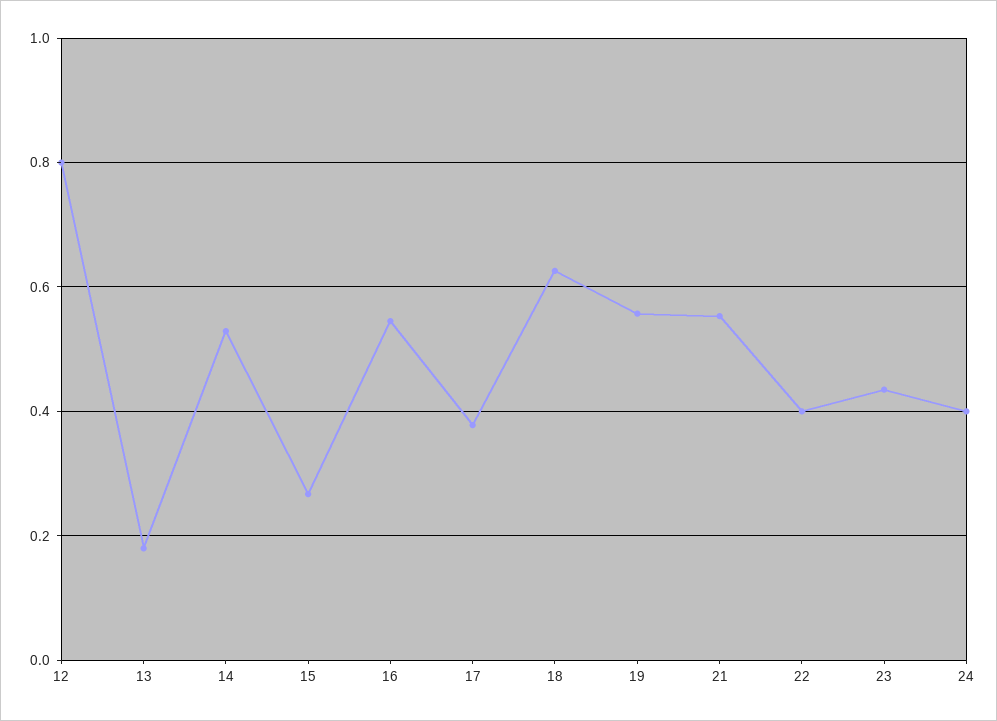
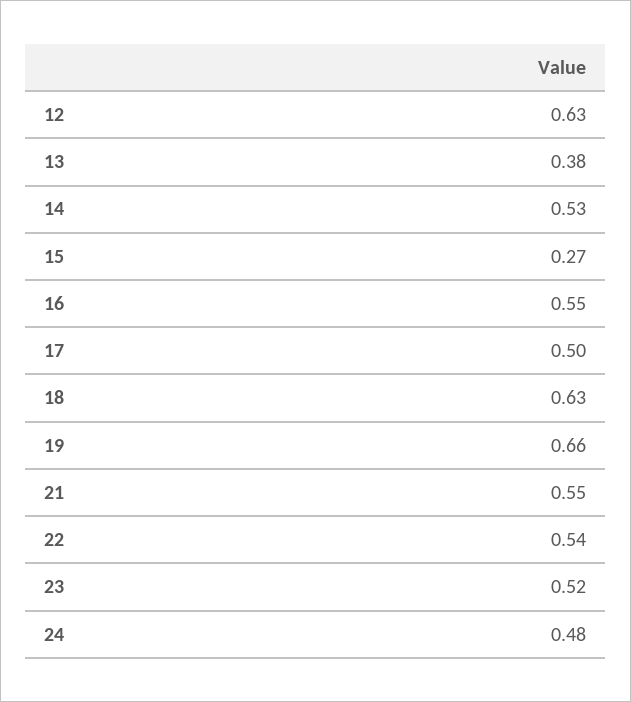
  {
-   "12": 0.8,
+   "12": 0.63,
-   "13": 0.18,
+   "13": 0.38,
    "14": 0.53,
    "15": 0.27,
    "16": 0.55,
-   "17": 0.38,
+   "17": 0.5,
    "18": 0.63,
-   "19": 0.56,
+   "19": 0.66,
    "21": 0.55,
-   "22": 0.4,
+   "22": 0.54,
-   "23": 0.44,
+   "23": 0.52,
-   "24": 0.4
+   "24": 0.48
  }

